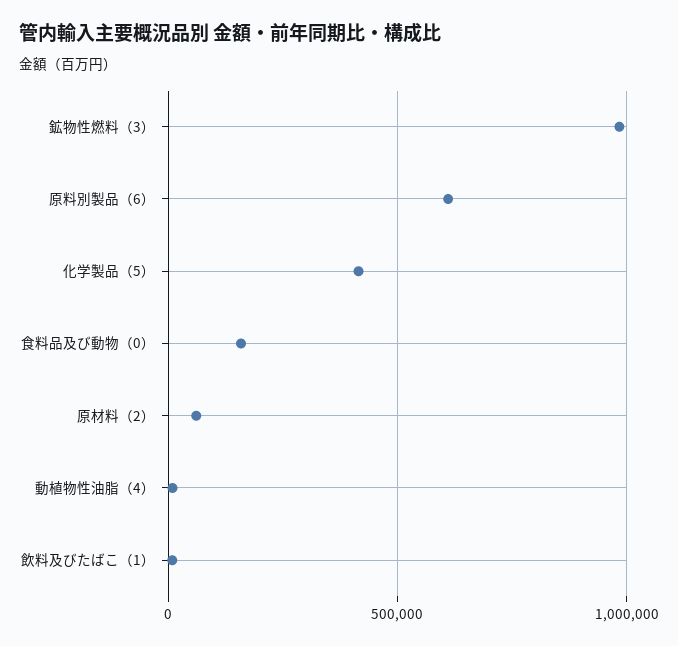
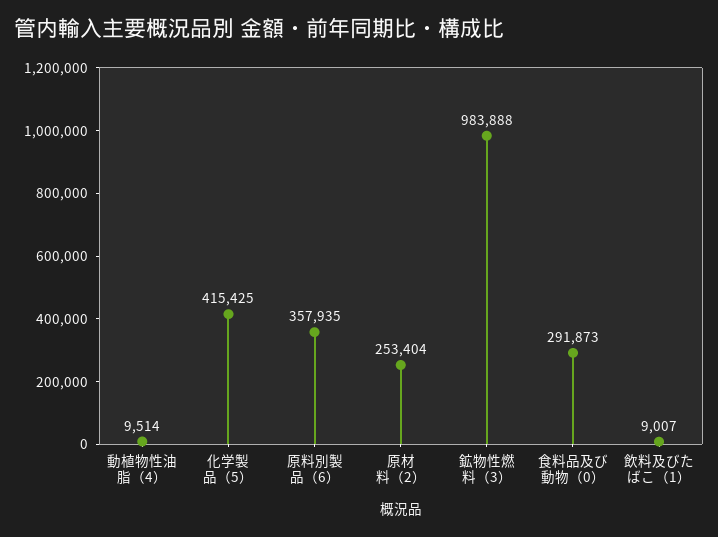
  {
    "鉱物性燃料（3）": 983888,
-   "原料別製品（6）": 600000,
+   "原料別製品（6）": 357935,
    "化学製品（5）": 415425,
-   "食料品及び動物（0）": 150000,
+   "食料品及び動物（0）": 291873,
-   "原材料（2）": 50000,
+   "原材料（2）": 253404,
    "動植物性油脂（4）": 9514,
    "飲料及びたばこ（1）": 9007
  }

